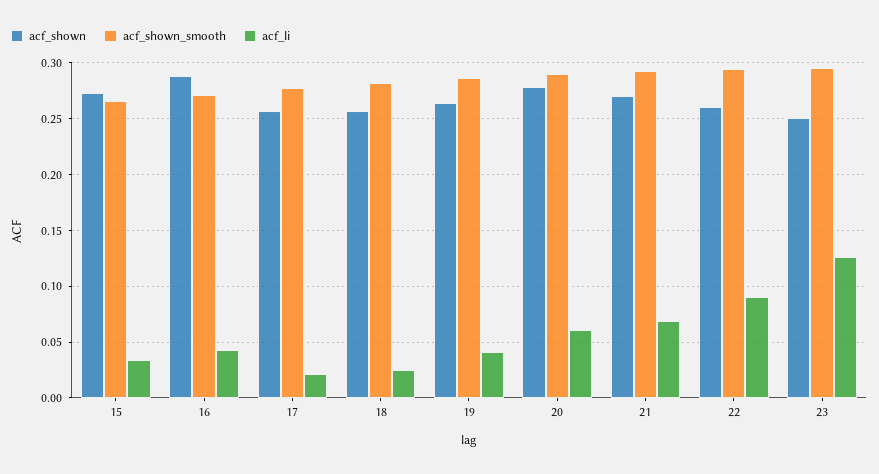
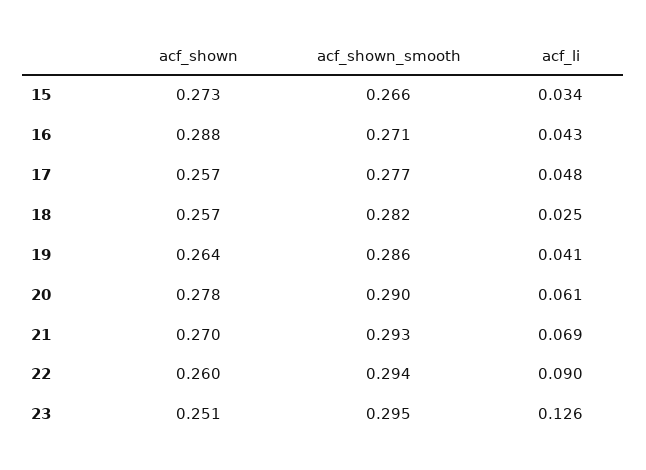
  {
    "acf_shown": {
      "15": 0.273,
      "16": 0.288,
      "17": 0.257,
      "18": 0.257,
      "19": 0.264,
      "20": 0.278,
      "21": 0.27,
      "22": 0.26,
      "23": 0.251
    },
    "acf_shown_smooth": {
      "15": 0.266,
      "16": 0.271,
      "17": 0.277,
      "18": 0.282,
      "19": 0.286,
      "20": 0.29,
      "21": 0.293,
      "22": 0.294,
      "23": 0.295
    },
    "acf_li": {
      "15": 0.034,
      "16": 0.043,
-     "17": 0.02,
+     "17": 0.048,
      "18": 0.025,
      "19": 0.041,
      "20": 0.061,
      "21": 0.069,
      "22": 0.09,
      "23": 0.126
    }
  }

